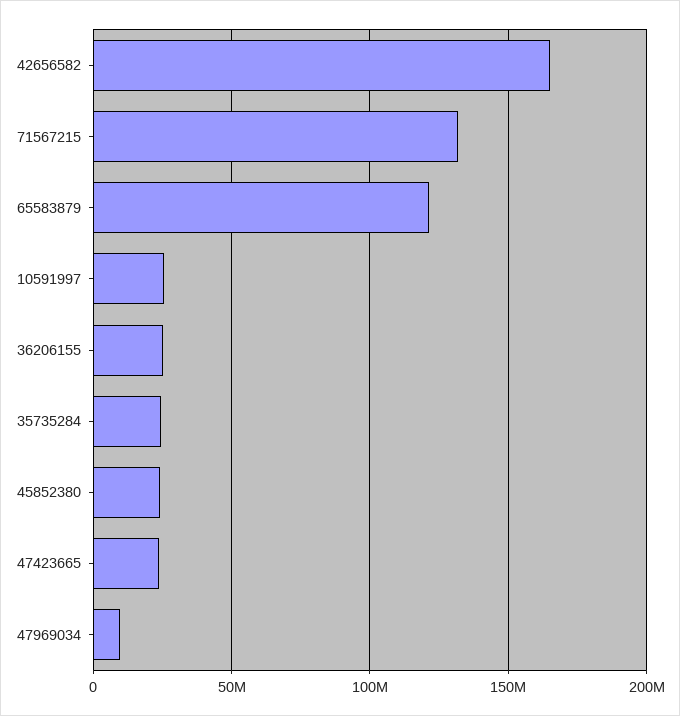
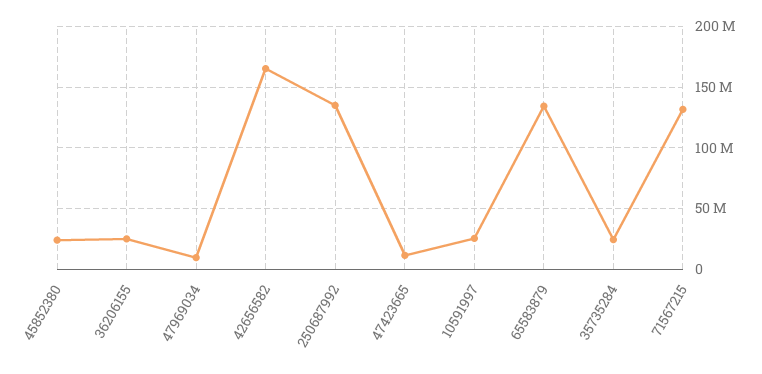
  {
    "42656582": 165000000,
    "71567215": 130000000,
-   "65583879": 120000000,
+   "65583879": 135000000,
    "10591997": 25000000,
    "36206155": 25000000,
    "35735284": 25000000,
    "45852380": 25000000,
-   "47423665": 25000000,
+   "47423665": 10000000,
-   "47969034": 10000000
+   "47969034": 10000000,
+   "250687992": 135000000
  }

